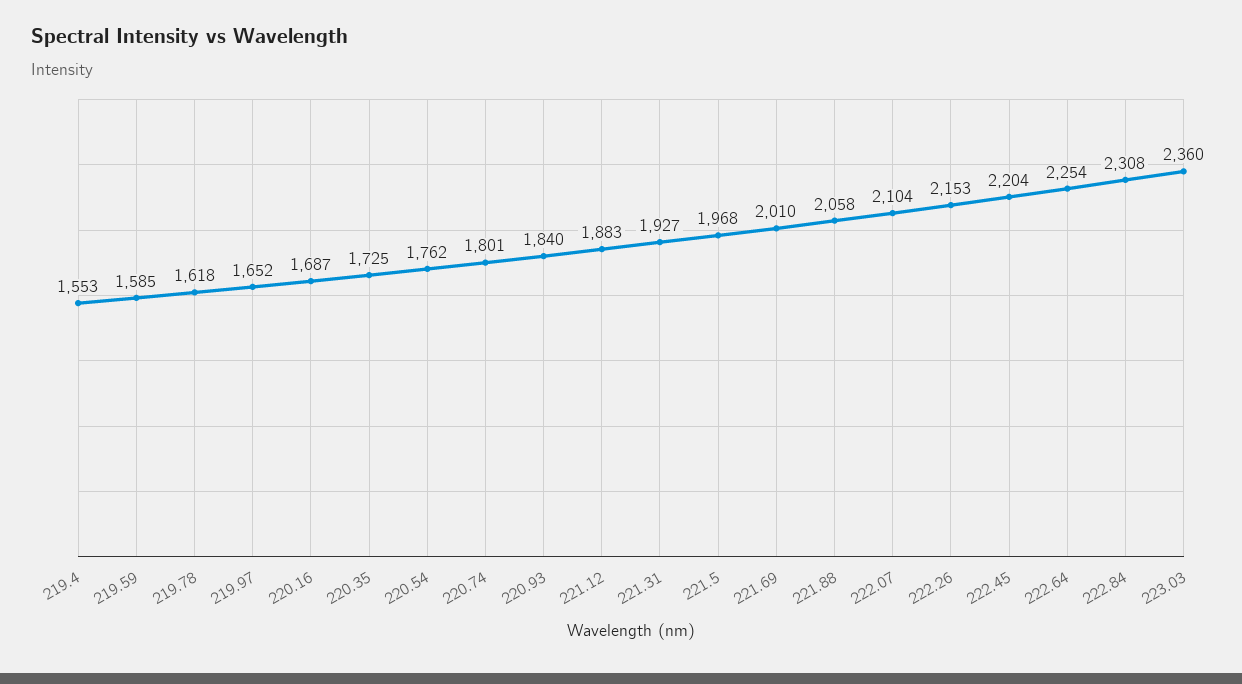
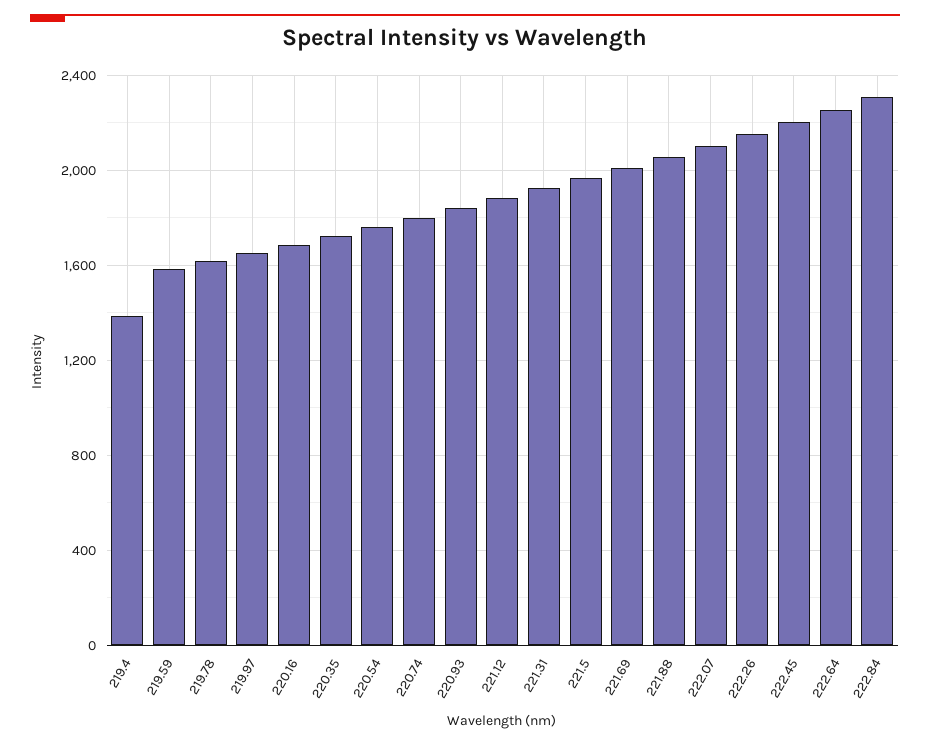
  {
-   "219.4": 1553,
+   "219.4": 1400,
    "219.59": 1585,
    "219.78": 1618,
    "219.97": 1652,
    "220.16": 1687,
    "220.35": 1725,
    "220.54": 1762,
    "220.74": 1801,
    "220.93": 1840,
    "221.12": 1883,
    "221.31": 1927,
    "221.5": 1968,
    "221.69": 2010,
    "221.88": 2058,
    "222.07": 2104,
    "222.26": 2153,
    "222.45": 2204,
    "222.64": 2254,
-   "222.84": 2308,
+   "222.84": 2308
-   "223.03": 2360
  }

